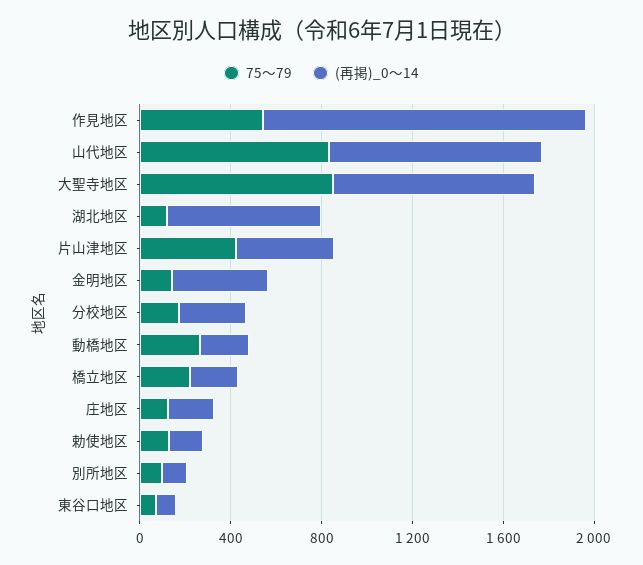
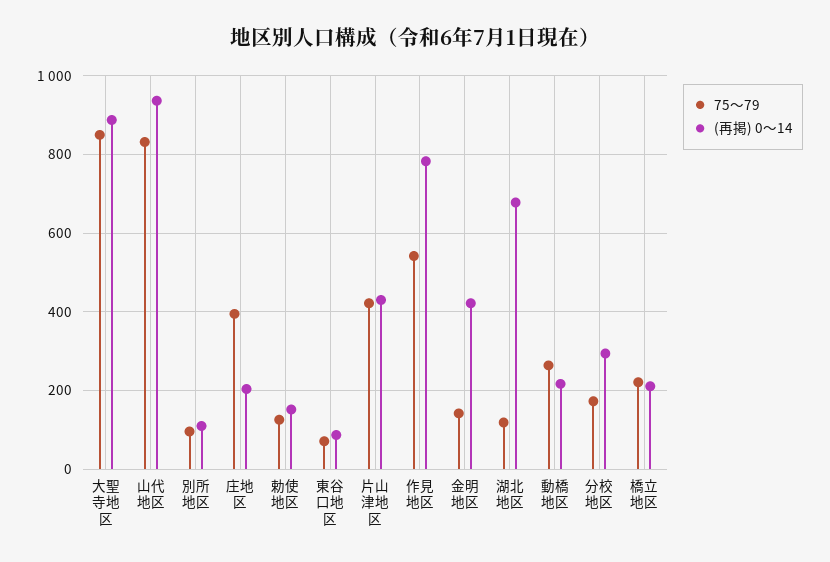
  {
    "75～79": {
      "作見地区": 540,
      "山代地区": 840,
      "大聖寺地区": 860,
      "湖北地区": 120,
      "片山津地区": 420,
      "金明地区": 140,
      "分校地区": 180,
      "動橋地区": 260,
      "橋立地区": 220,
-     "庄地区": 100,
+     "庄地区": 400,
      "勅使地区": 120,
      "別所地区": 100,
      "東谷口地区": 80
    },
    "(再掲)_0～14": {
-     "作見地区": 1400,
+     "作見地区": 780,
      "山代地区": 940,
      "大聖寺地区": 880,
      "湖北地区": 680,
      "片山津地区": 440,
      "金明地区": 420,
      "分校地区": 300,
      "動橋地区": 220,
      "橋立地区": 220,
      "庄地区": 200,
      "勅使地区": 160,
      "別所地区": 120,
      "東谷口地区": 80
    }
  }

